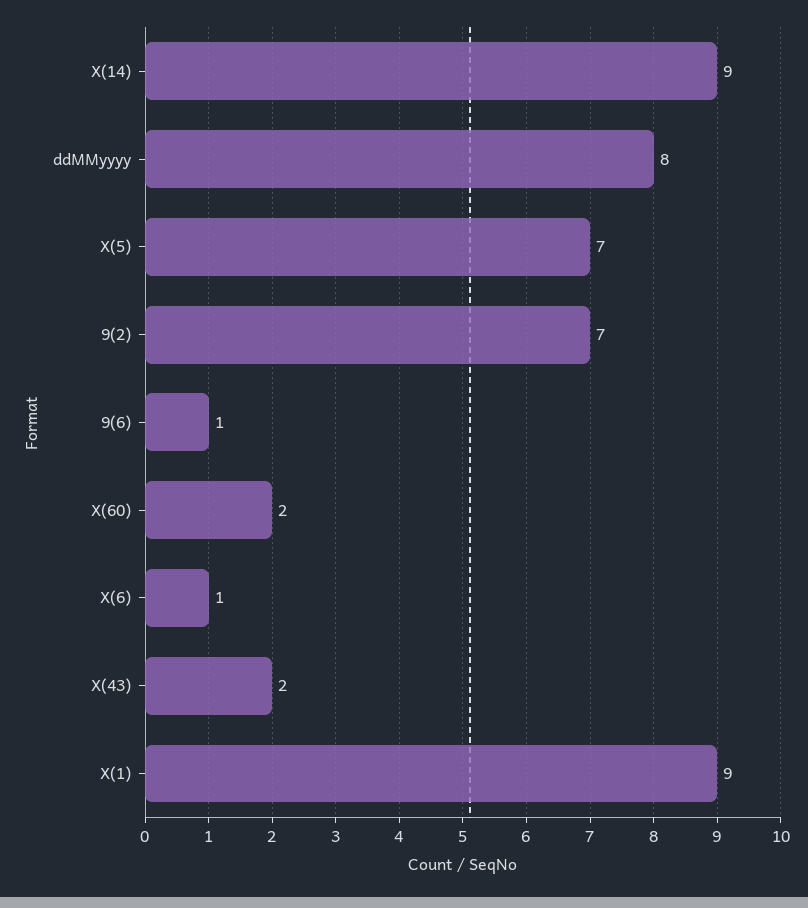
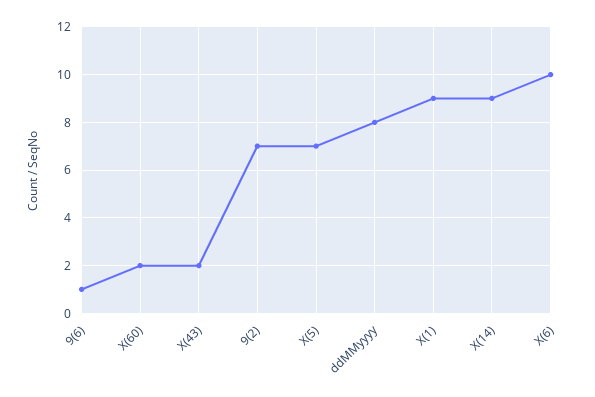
  {
    "X(14)": 9,
    "ddMMyyyy": 8,
    "X(5)": 7,
    "9(2)": 7,
    "9(6)": 1,
    "X(60)": 2,
-   "X(6)": 1,
+   "X(6)": 10,
    "X(43)": 2,
    "X(1)": 9
  }

